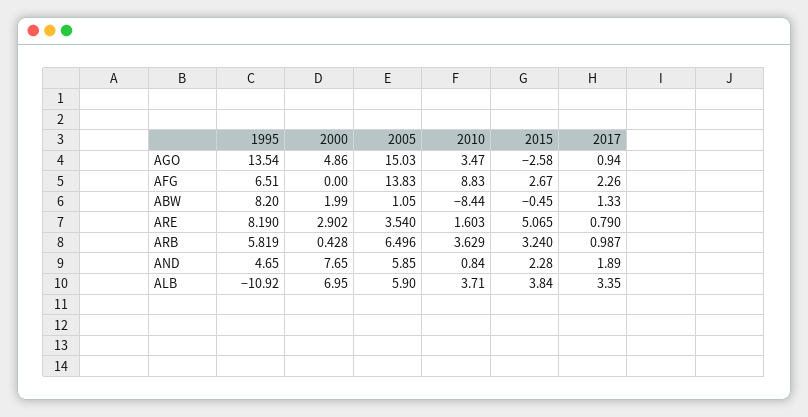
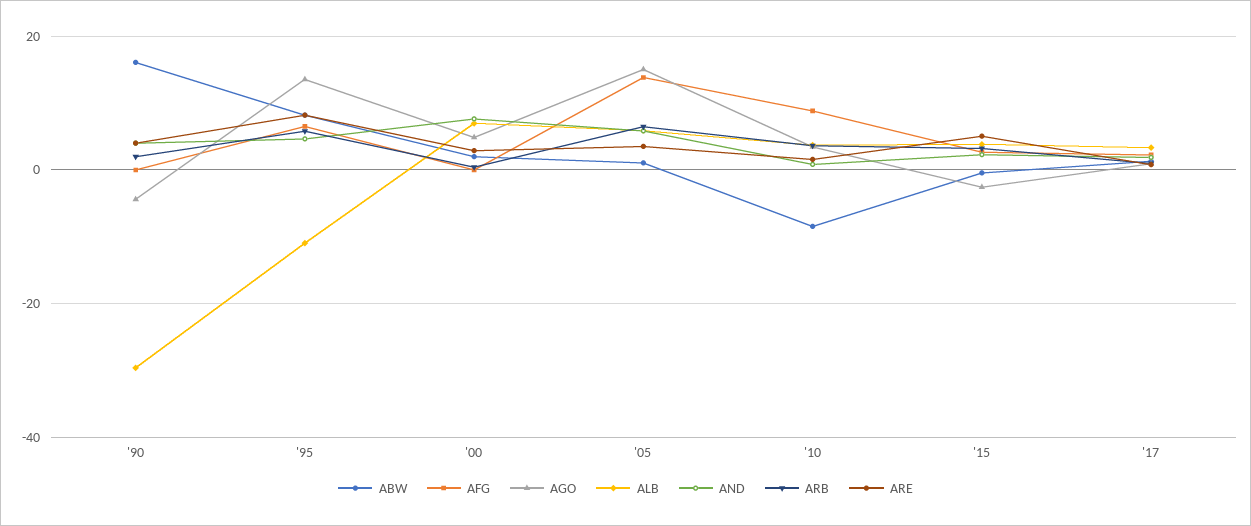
  {
    "AGO": {
      "1995": 13.54,
      "2000": 4.86,
      "2005": 15.03,
      "2010": 3.47,
      "2015": -2.58,
-     "2017": 0.94
+     "2017": 0.94,
+     "'90": -4
    },
    "AFG": {
      "1995": 6.51,
      "2000": 0,
      "2005": 13.83,
      "2010": 8.83,
      "2015": 2.67,
-     "2017": 2.26
+     "2017": 2.26,
+     "'90": 0
    },
    "ABW": {
      "1995": 8.2,
      "2000": 1.99,
      "2005": 1.05,
      "2010": -8.44,
      "2015": -0.45,
-     "2017": 1.33
+     "2017": 1.33,
+     "'90": 16
    },
    "ARE": {
      "1995": 8.19,
      "2000": 2.902,
      "2005": 3.54,
      "2010": 1.603,
      "2015": 5.065,
-     "2017": 0.79
+     "2017": 0.79,
+     "'90": 4
    },
    "ARB": {
      "1995": 5.819,
      "2000": 0.428,
      "2005": 6.496,
      "2010": 3.629,
      "2015": 3.24,
-     "2017": 0.987
+     "2017": 0.987,
+     "'90": 2
    },
    "AND": {
      "1995": 4.65,
      "2000": 7.65,
      "2005": 5.85,
      "2010": 0.84,
      "2015": 2.28,
-     "2017": 1.89
+     "2017": 1.89,
+     "'90": 4
    },
    "ALB": {
      "1995": -10.92,
      "2000": 6.95,
      "2005": 5.9,
      "2010": 3.71,
      "2015": 3.84,
-     "2017": 3.35
+     "2017": 3.35,
+     "'90": -30
    }
  }

